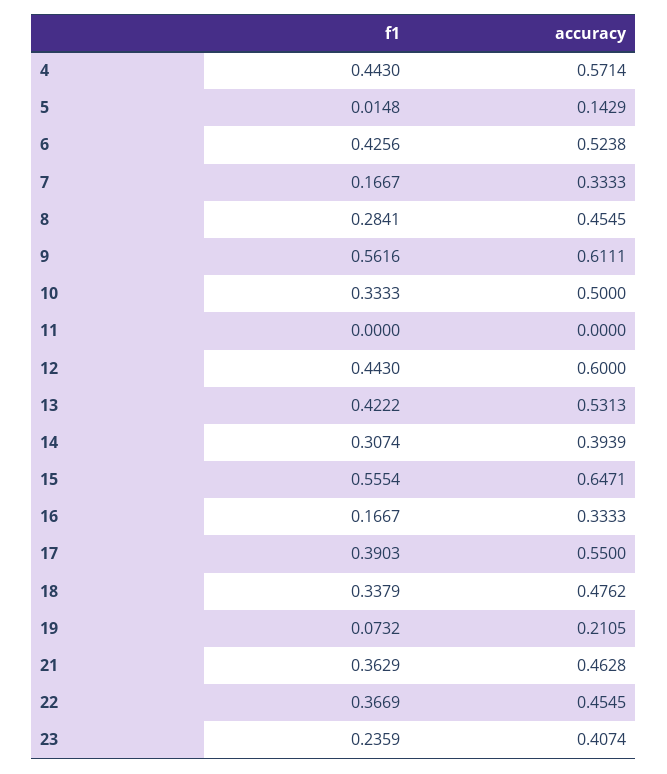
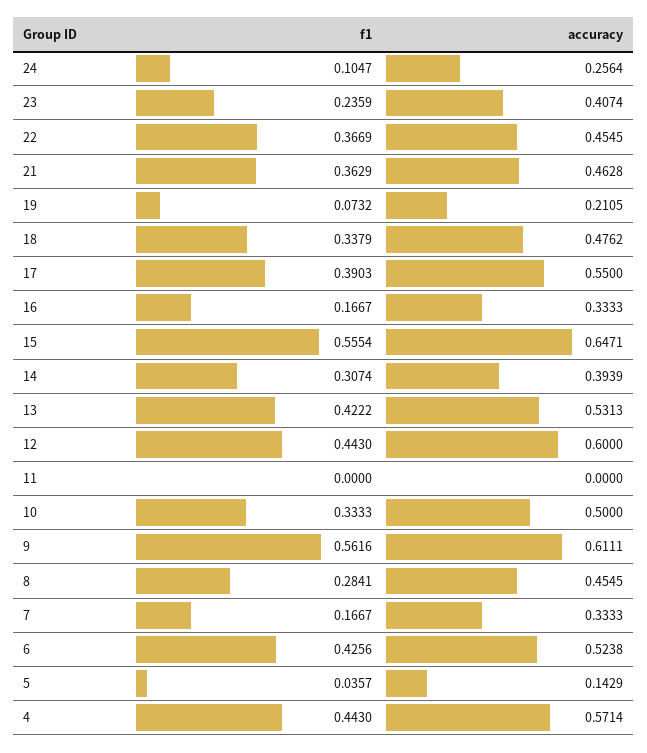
  {
    "f1": {
      "4": 0.443,
-     "5": 0.0148,
+     "5": 0.0357,
      "6": 0.4256,
      "7": 0.1667,
      "8": 0.2841,
      "9": 0.5616,
      "10": 0.3333,
      "11": 0,
      "12": 0.443,
      "13": 0.4222,
      "14": 0.3074,
      "15": 0.5554,
      "16": 0.1667,
      "17": 0.3903,
      "18": 0.3379,
      "19": 0.0732,
      "21": 0.3629,
      "22": 0.3669,
-     "23": 0.2359
+     "23": 0.2359,
+     "24": 0.1047
    },
    "accuracy": {
      "4": 0.5714,
      "5": 0.1429,
      "6": 0.5238,
      "7": 0.3333,
      "8": 0.4545,
      "9": 0.6111,
      "10": 0.5,
      "11": 0,
      "12": 0.6,
      "13": 0.5313,
      "14": 0.3939,
      "15": 0.6471,
      "16": 0.3333,
      "17": 0.55,
      "18": 0.4762,
      "19": 0.2105,
      "21": 0.4628,
      "22": 0.4545,
-     "23": 0.4074
+     "23": 0.4074,
+     "24": 0.2564
    }
  }

